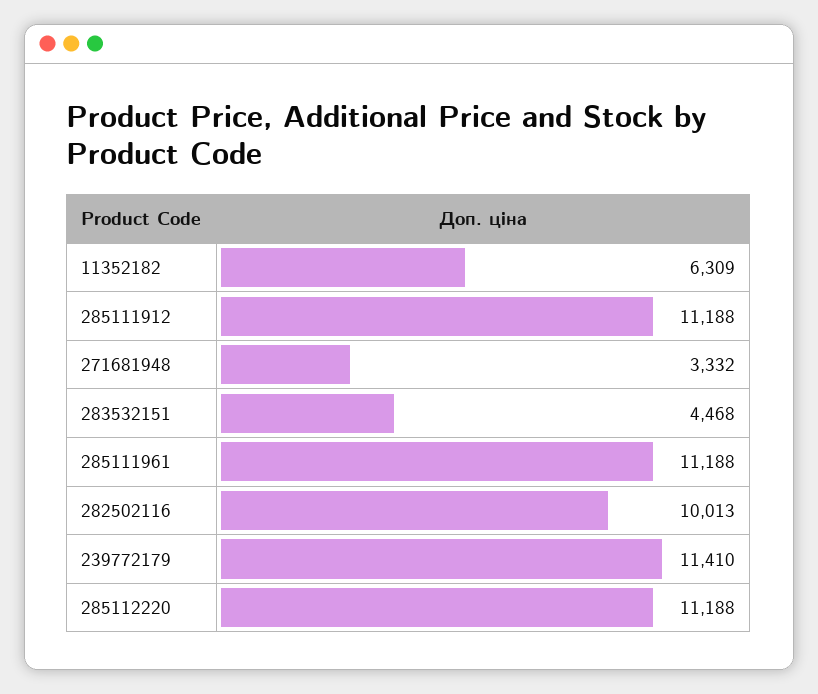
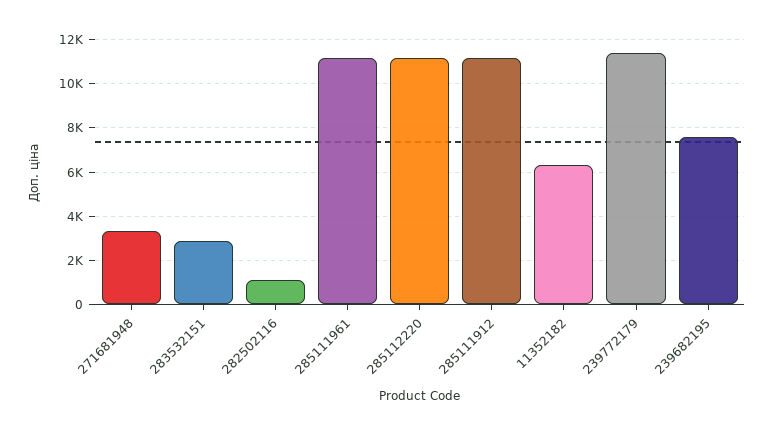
  {
    "11352182": 6309,
    "285111912": 11188,
    "271681948": 3332,
-   "283532151": 4468,
+   "283532151": 3000,
    "285111961": 11188,
-   "282502116": 10013,
+   "282502116": 1000,
    "239772179": 11410,
-   "285112220": 11188
+   "285112220": 11188,
+   "239682195": 7500
  }

